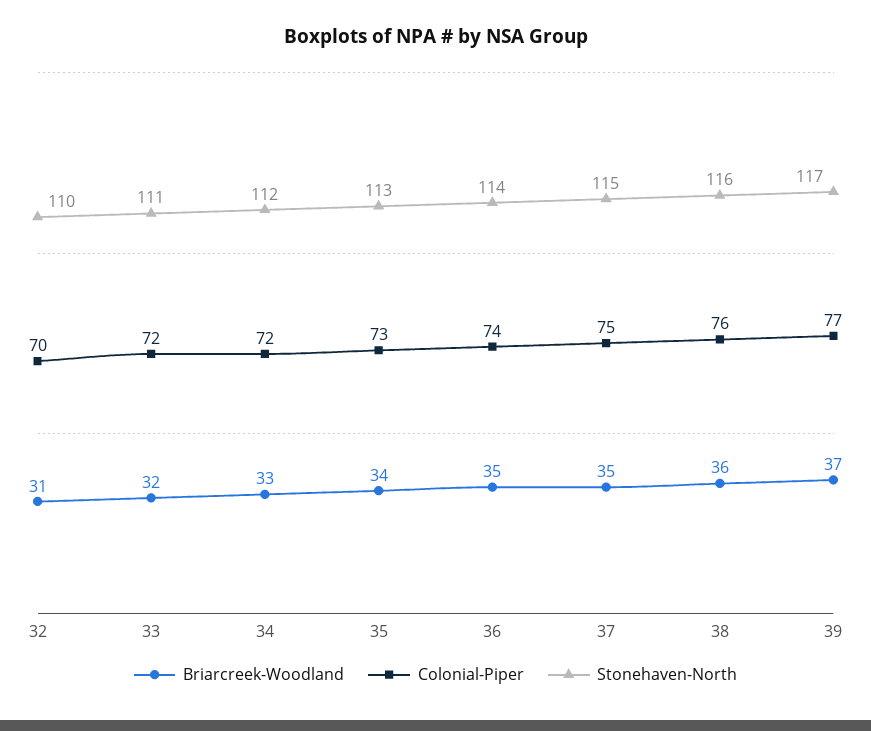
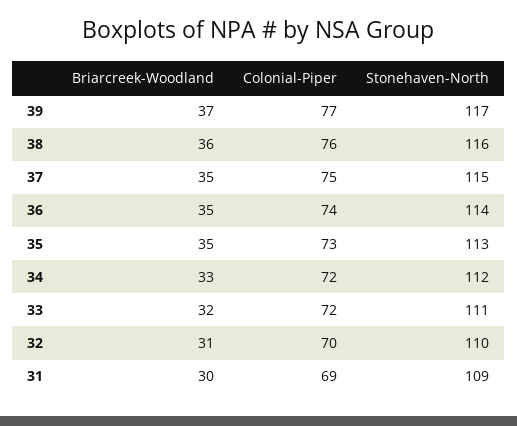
  {
    "Briarcreek-Woodland": {
      "32": 31,
      "33": 32,
      "34": 33,
-     "35": 34,
+     "35": 35,
      "36": 35,
      "37": 35,
      "38": 36,
-     "39": 37
+     "39": 37,
+     "31": 30
    },
    "Colonial-Piper": {
      "32": 70,
      "33": 72,
      "34": 72,
      "35": 73,
      "36": 74,
      "37": 75,
      "38": 76,
-     "39": 77
+     "39": 77,
+     "31": 69
    },
    "Stonehaven-North": {
      "32": 110,
      "33": 111,
      "34": 112,
      "35": 113,
      "36": 114,
      "37": 115,
      "38": 116,
-     "39": 117
+     "39": 117,
+     "31": 109
    }
  }

